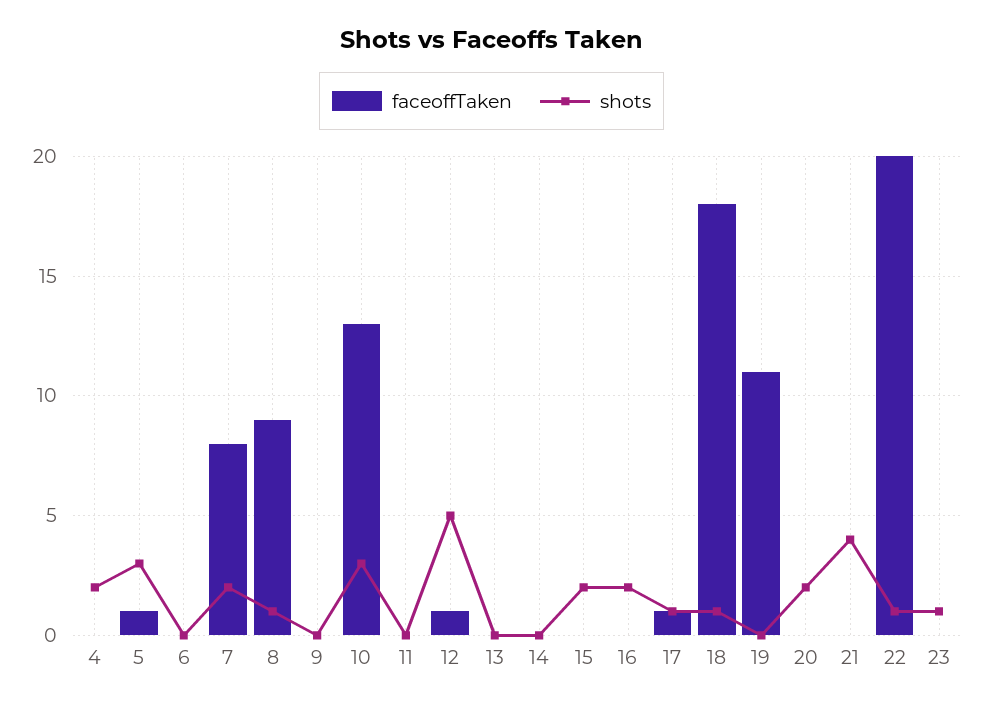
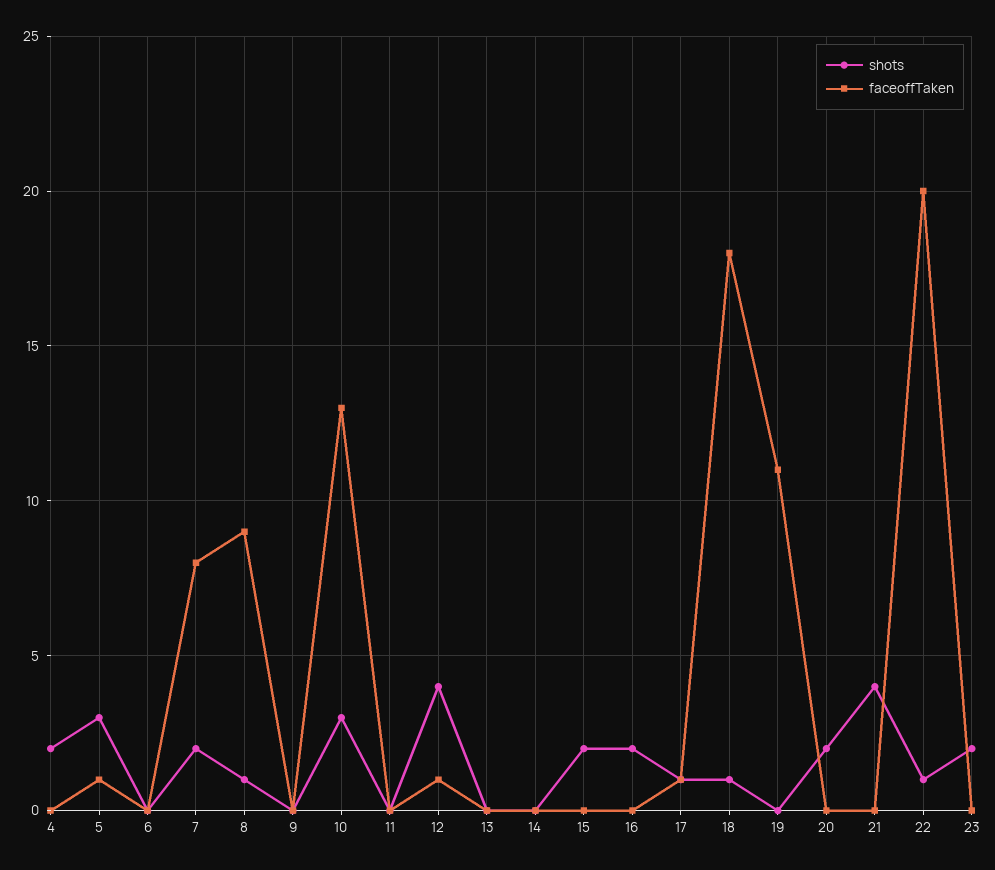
  {
    "faceoffTaken": {
      "4": 0,
      "5": 1,
      "6": 0,
      "7": 8,
      "8": 9,
      "9": 0,
      "10": 13,
      "11": 0,
      "12": 1,
      "13": 0,
      "14": 0,
      "15": 0,
      "16": 0,
      "17": 1,
      "18": 18,
      "19": 11,
      "20": 0,
      "21": 0,
      "22": 20,
      "23": 0
    },
    "shots": {
      "4": 2,
      "5": 3,
      "6": 0,
      "7": 2,
      "8": 1,
      "9": 0,
      "10": 3,
      "11": 0,
-     "12": 5,
+     "12": 4,
      "13": 0,
      "14": 0,
      "15": 2,
      "16": 2,
      "17": 1,
      "18": 1,
      "19": 0,
      "20": 2,
      "21": 4,
      "22": 1,
-     "23": 1
+     "23": 2
    }
  }

